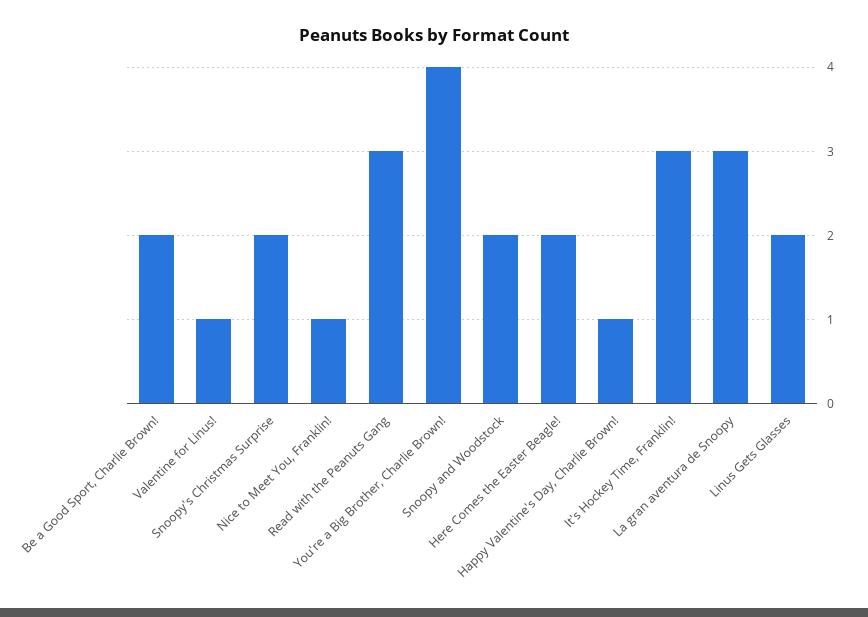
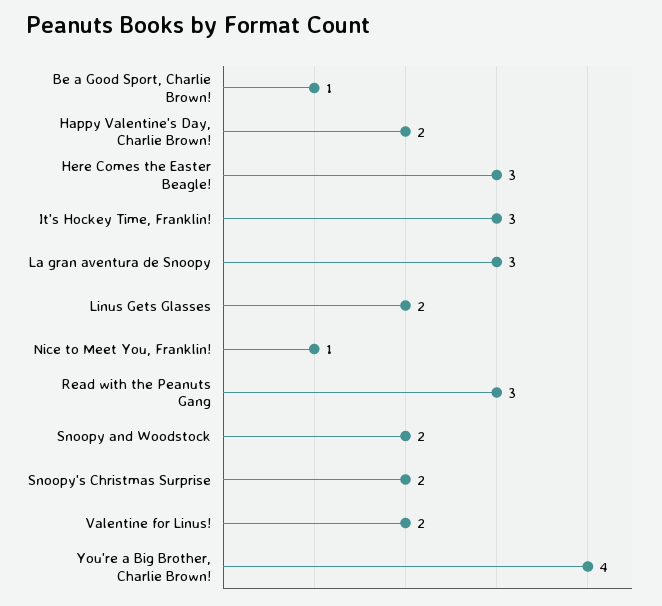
  {
-   "Be a Good Sport, Charlie Brown!": 2,
+   "Be a Good Sport, Charlie Brown!": 1,
-   "Valentine for Linus!": 1,
+   "Valentine for Linus!": 2,
    "Snoopy's Christmas Surprise": 2,
    "Nice to Meet You, Franklin!": 1,
    "Read with the Peanuts Gang": 3,
    "You're a Big Brother, Charlie Brown!": 4,
    "Snoopy and Woodstock": 2,
-   "Here Comes the Easter Beagle!": 2,
+   "Here Comes the Easter Beagle!": 3,
-   "Happy Valentine's Day, Charlie Brown!": 1,
+   "Happy Valentine's Day, Charlie Brown!": 2,
    "It's Hockey Time, Franklin!": 3,
    "La gran aventura de Snoopy": 3,
    "Linus Gets Glasses": 2
  }

